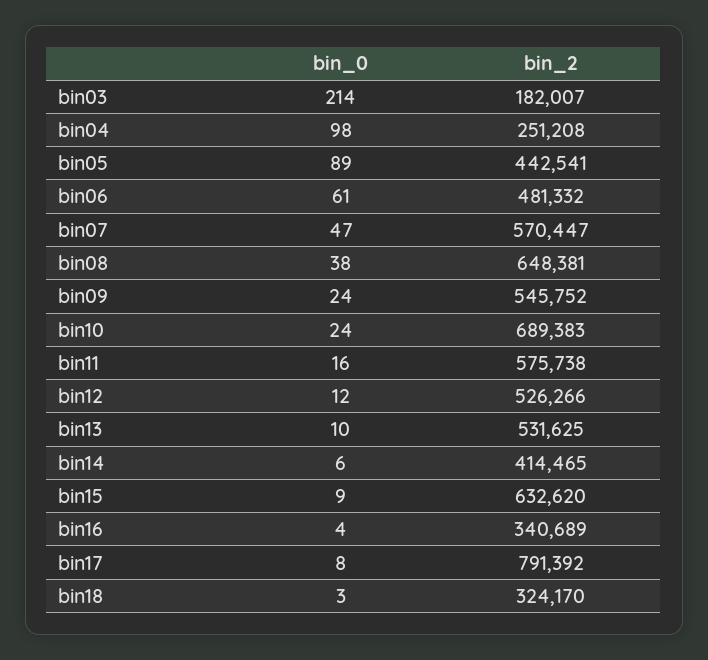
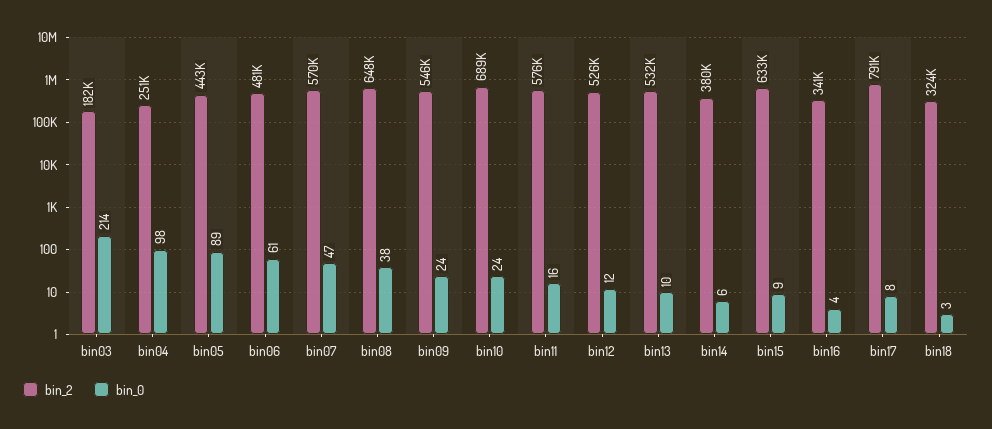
  {
    "bin_0": {
      "bin03": 214,
      "bin04": 98,
      "bin05": 89,
      "bin06": 61,
      "bin07": 47,
      "bin08": 38,
      "bin09": 24,
      "bin10": 24,
      "bin11": 16,
      "bin12": 12,
      "bin13": 10,
      "bin14": 6,
      "bin15": 9,
      "bin16": 4,
      "bin17": 8,
      "bin18": 3
    },
    "bin_2": {
      "bin03": 182007,
      "bin04": 251208,
      "bin05": 442541,
      "bin06": 481332,
      "bin07": 570447,
      "bin08": 648381,
      "bin09": 545752,
      "bin10": 689383,
      "bin11": 575738,
      "bin12": 526266,
      "bin13": 531625,
-     "bin14": 414465,
+     "bin14": 380000,
      "bin15": 632620,
      "bin16": 340689,
      "bin17": 791392,
      "bin18": 324170
    }
  }

